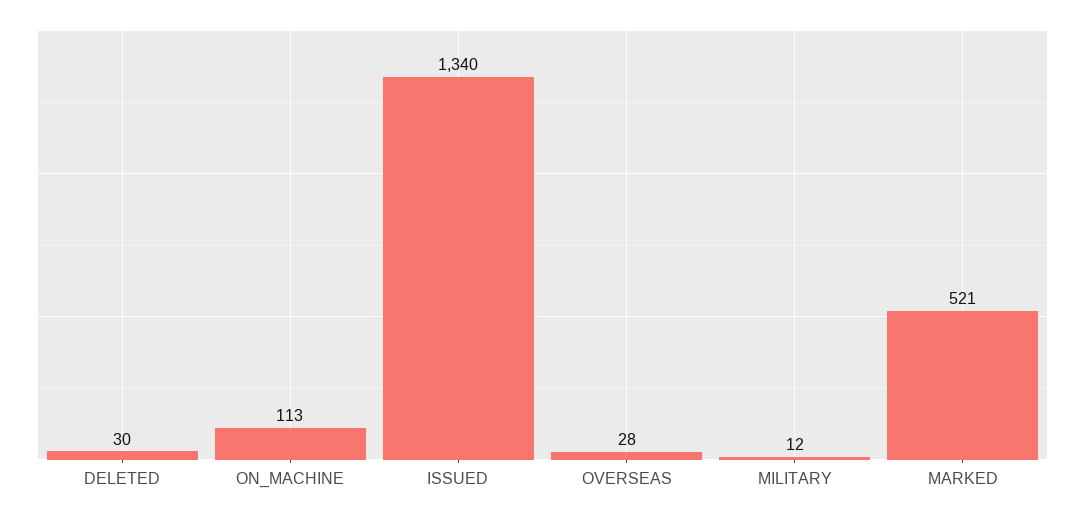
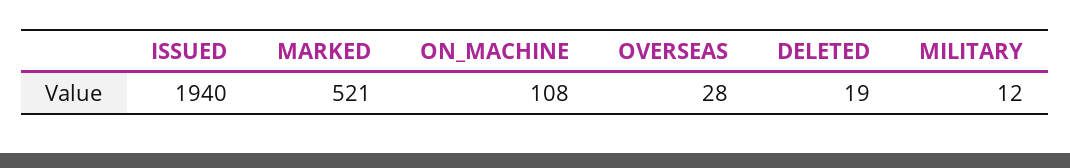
  {
-   "DELETED": 30,
+   "DELETED": 19,
-   "ON_MACHINE": 113,
+   "ON_MACHINE": 108,
-   "ISSUED": 1340,
+   "ISSUED": 1940,
    "OVERSEAS": 28,
    "MILITARY": 12,
    "MARKED": 521
  }

